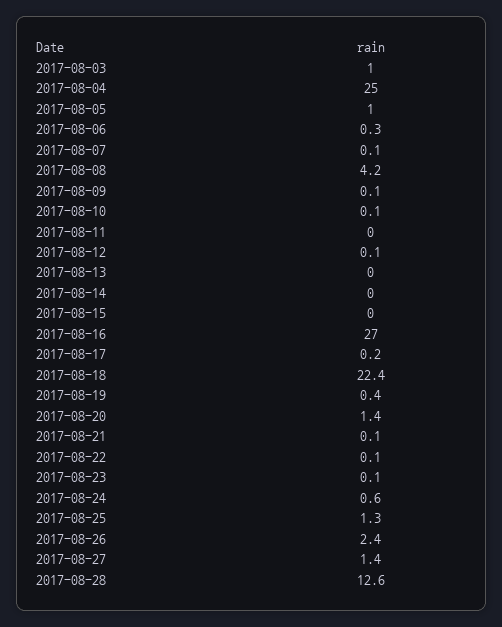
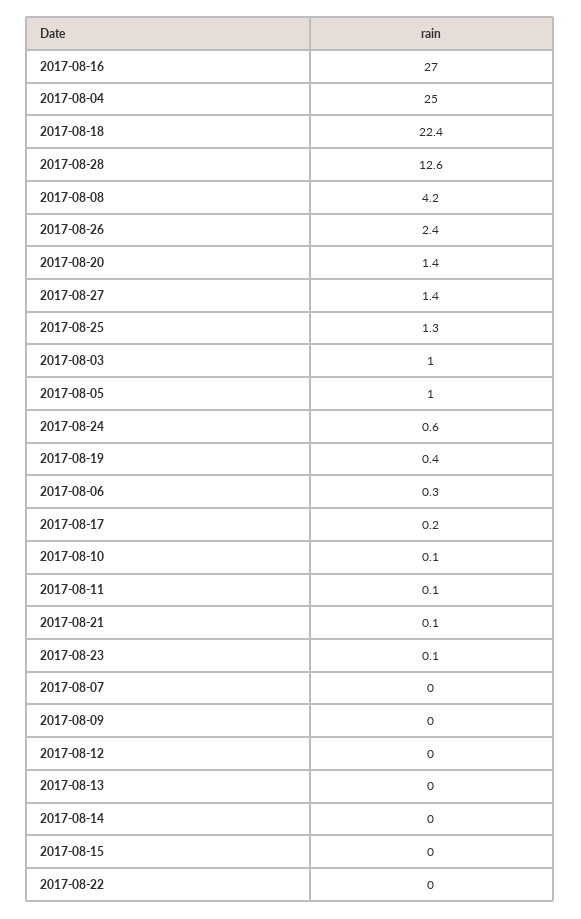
  {
    "2017-08-03": 1,
    "2017-08-04": 25,
    "2017-08-05": 1,
    "2017-08-06": 0.3,
-   "2017-08-07": 0.1,
+   "2017-08-07": 0,
    "2017-08-08": 4.2,
-   "2017-08-09": 0.1,
+   "2017-08-09": 0,
    "2017-08-10": 0.1,
-   "2017-08-11": 0,
+   "2017-08-11": 0.1,
-   "2017-08-12": 0.1,
+   "2017-08-12": 0,
    "2017-08-13": 0,
    "2017-08-14": 0,
    "2017-08-15": 0,
    "2017-08-16": 27,
    "2017-08-17": 0.2,
    "2017-08-18": 22.4,
    "2017-08-19": 0.4,
    "2017-08-20": 1.4,
    "2017-08-21": 0.1,
-   "2017-08-22": 0.1,
+   "2017-08-22": 0,
    "2017-08-23": 0.1,
    "2017-08-24": 0.6,
    "2017-08-25": 1.3,
    "2017-08-26": 2.4,
    "2017-08-27": 1.4,
    "2017-08-28": 12.6
  }

